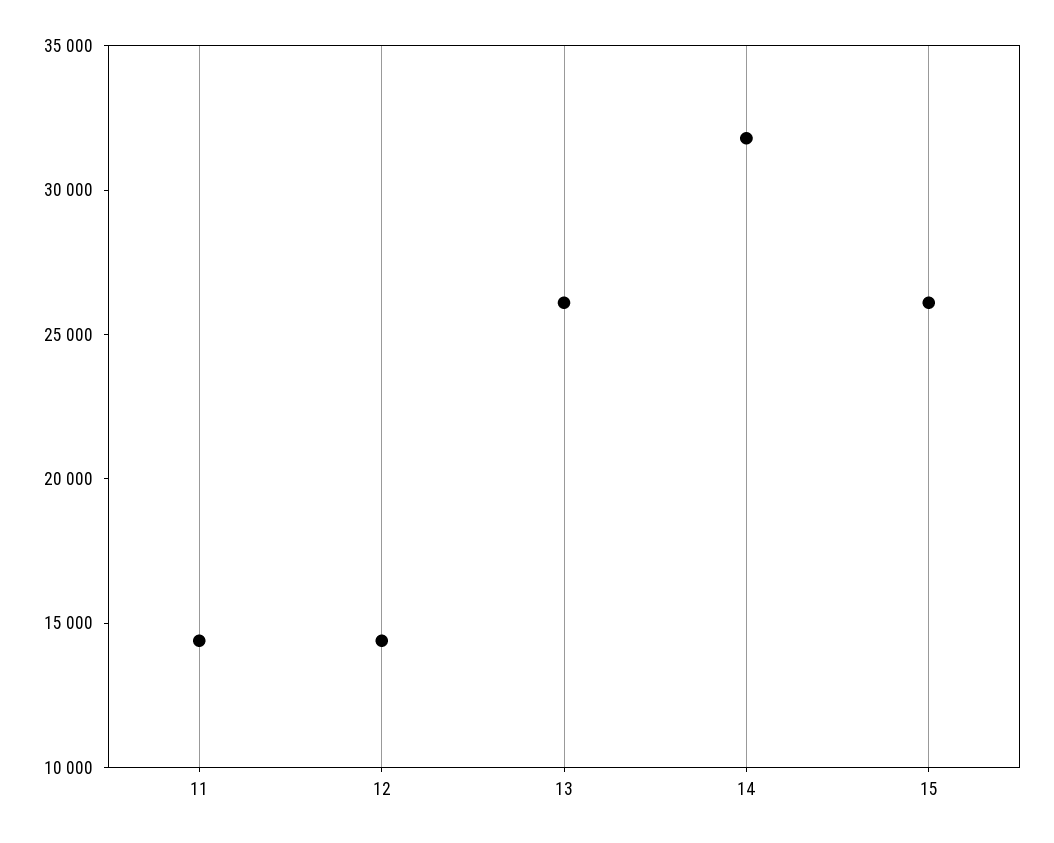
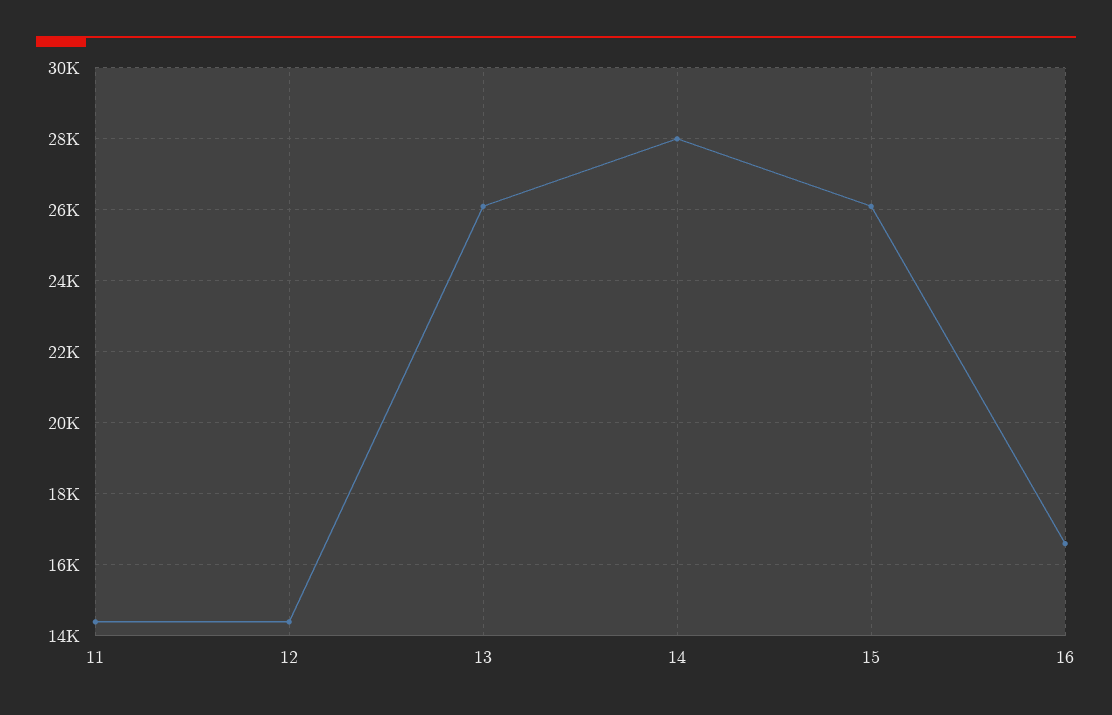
  {
    "11": 14400,
    "12": 14400,
    "13": 26200,
-   "14": 32000,
+   "14": 28000,
-   "15": 26200
+   "15": 26200,
+   "16": 16600
  }

